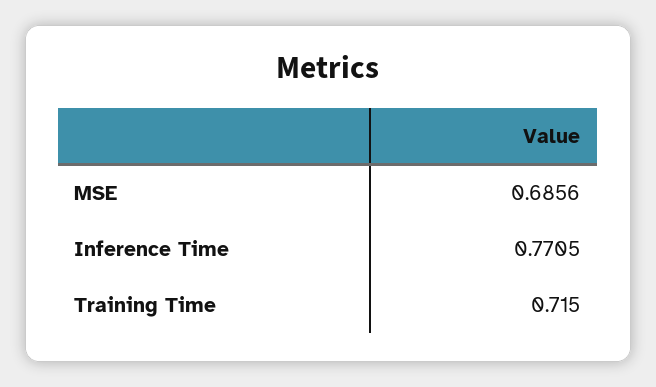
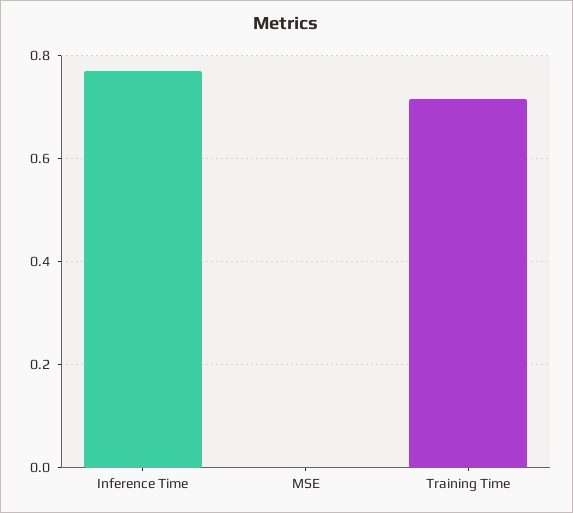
  {
-   "MSE": 0.6856,
+   "MSE": 0,
    "Inference Time": 0.7705,
    "Training Time": 0.715
  }

